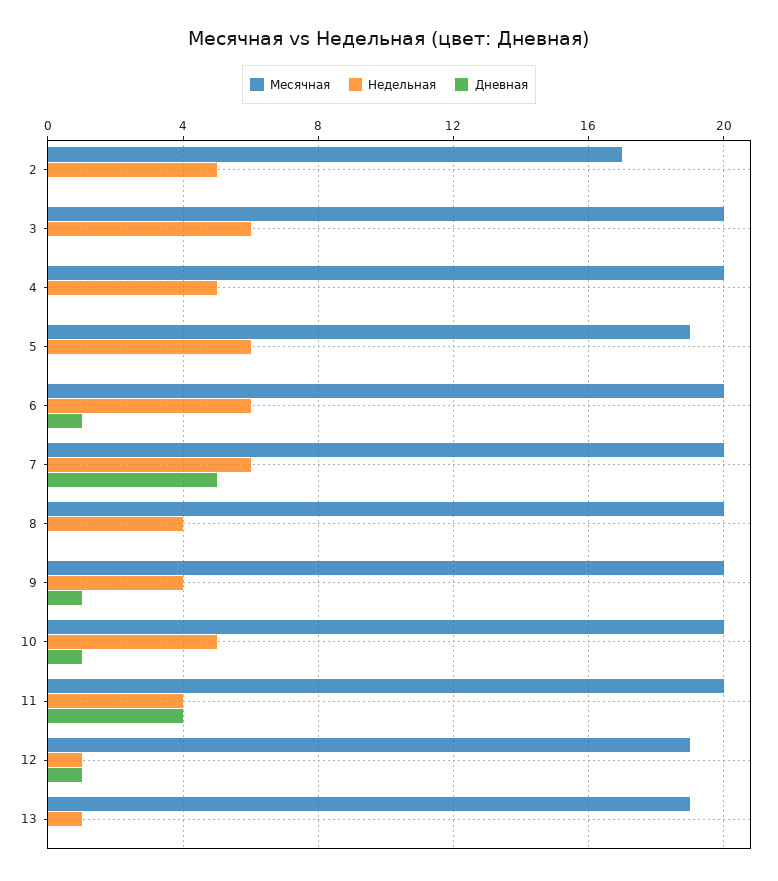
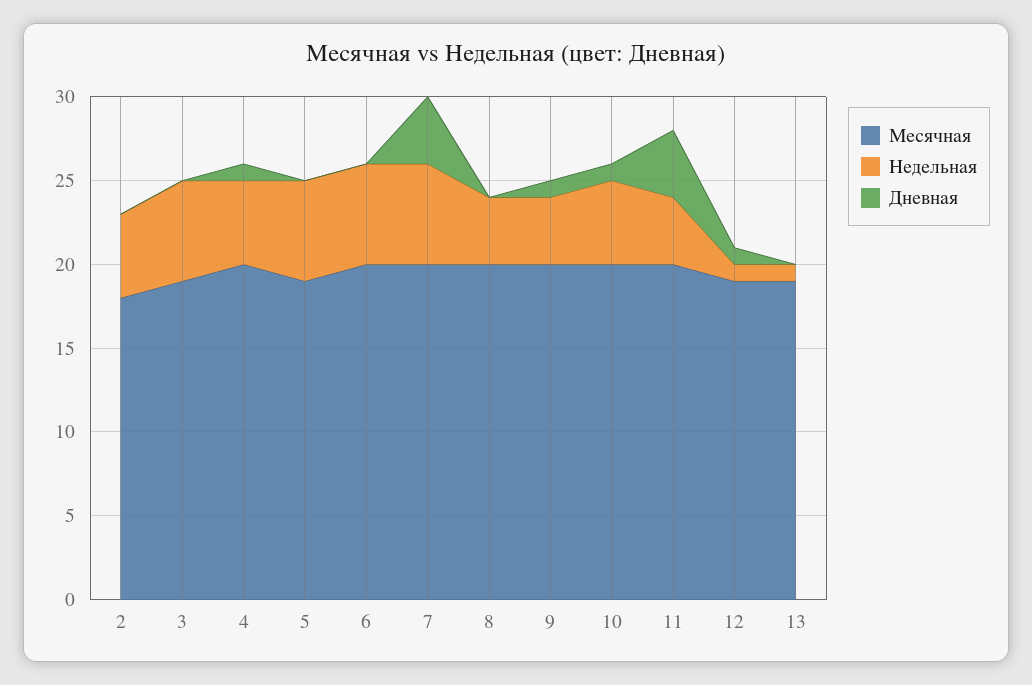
  {
    "Месячная": {
-     "2": 17,
+     "2": 18,
-     "3": 20,
+     "3": 19,
      "4": 20,
      "5": 19,
      "6": 20,
      "7": 20,
      "8": 20,
      "9": 20,
      "10": 20,
      "11": 20,
      "12": 19,
      "13": 19
    },
    "Недельная": {
      "2": 5,
      "3": 6,
      "4": 5,
      "5": 6,
      "6": 6,
      "7": 6,
      "8": 4,
      "9": 4,
      "10": 5,
      "11": 4,
      "12": 1,
      "13": 1
    },
    "Дневная": {
      "2": 0,
      "3": 0,
-     "4": 0,
+     "4": 1,
      "5": 0,
-     "6": 1,
+     "6": 0,
-     "7": 5,
+     "7": 4,
      "8": 0,
      "9": 1,
      "10": 1,
      "11": 4,
      "12": 1,
      "13": 0
    }
  }

